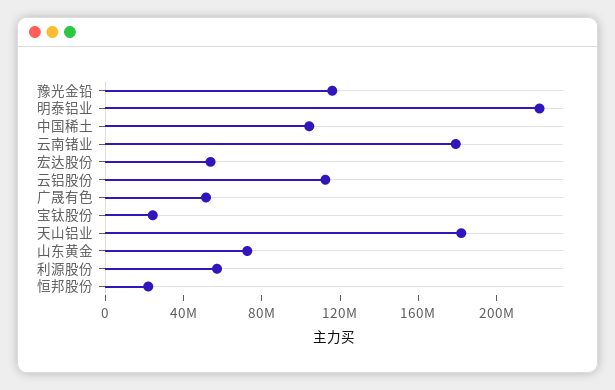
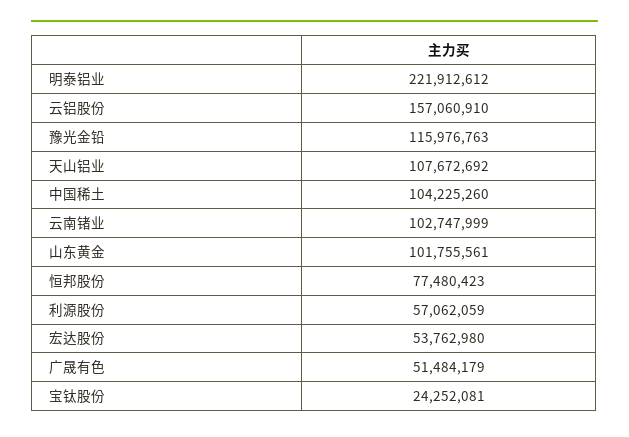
  {
    "豫光金铅": 115976763,
    "明泰铝业": 221912612,
    "中国稀土": 104225260,
-   "云南锗业": 180000000,
+   "云南锗业": 102747999,
    "宏达股份": 53762980,
-   "云铝股份": 110000000,
+   "云铝股份": 157060910,
    "广晟有色": 51484179,
    "宝钛股份": 24252081,
-   "天山铝业": 180000000,
+   "天山铝业": 107672692,
-   "山东黄金": 70000000,
+   "山东黄金": 101755561,
    "利源股份": 57062059,
-   "恒邦股份": 20000000
+   "恒邦股份": 77480423
  }

